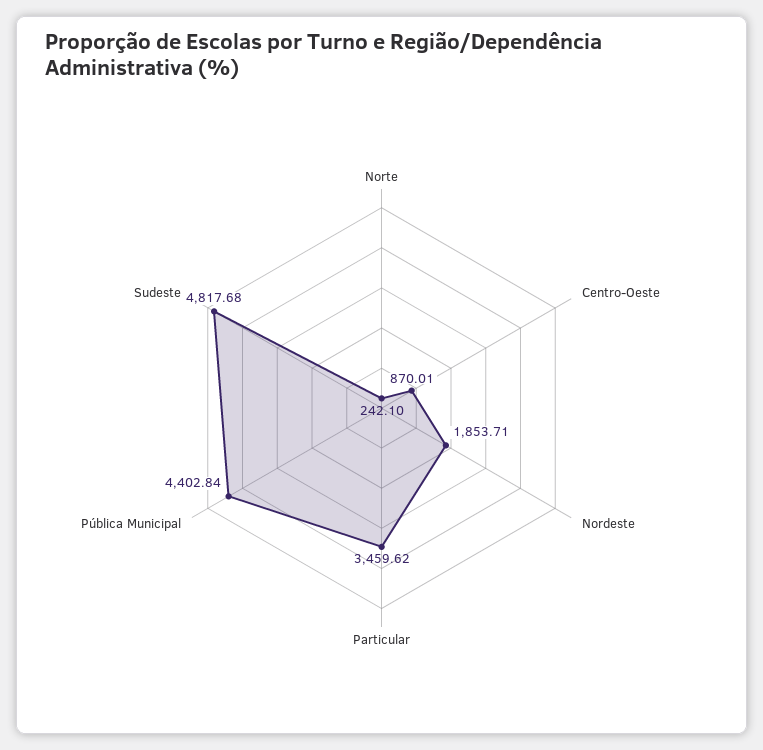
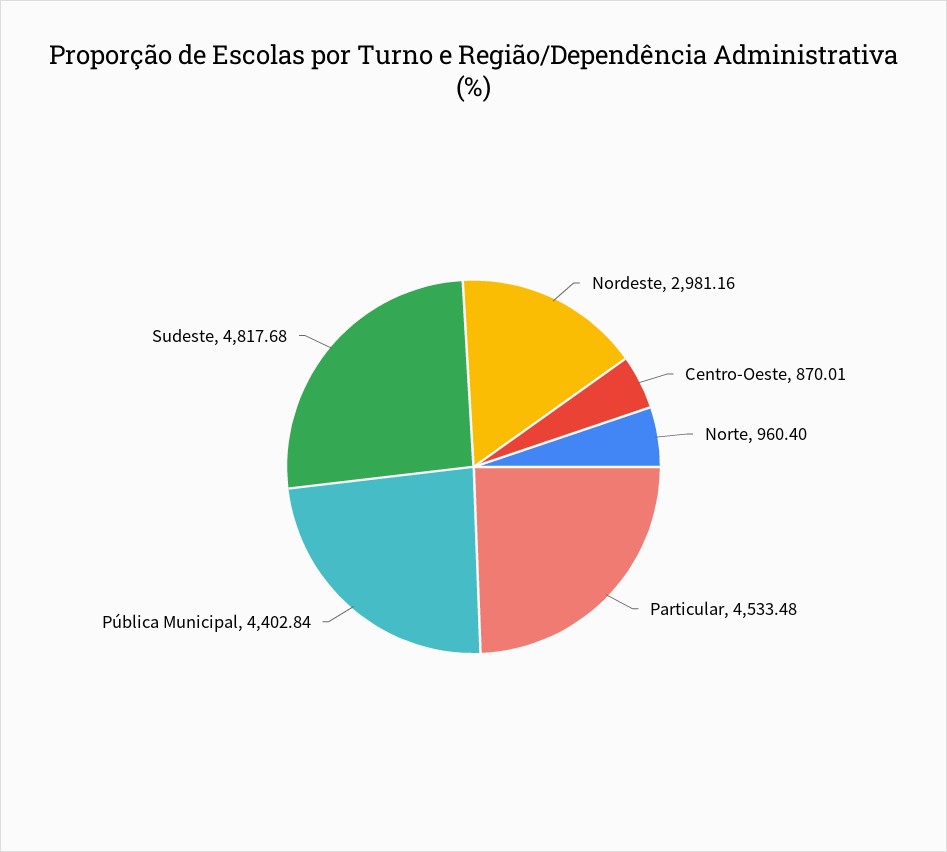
  {
-   "Norte": 242.1,
+   "Norte": 960.4,
    "Centro-Oeste": 870.01,
-   "Nordeste": 1853.71,
+   "Nordeste": 2981.16,
-   "Particular": 3459.62,
+   "Particular": 4533.48,
    "Pública Municipal": 4402.84,
    "Sudeste": 4817.68
  }

